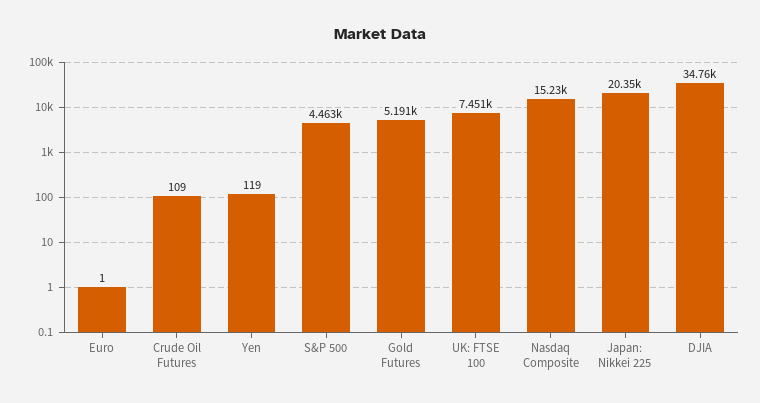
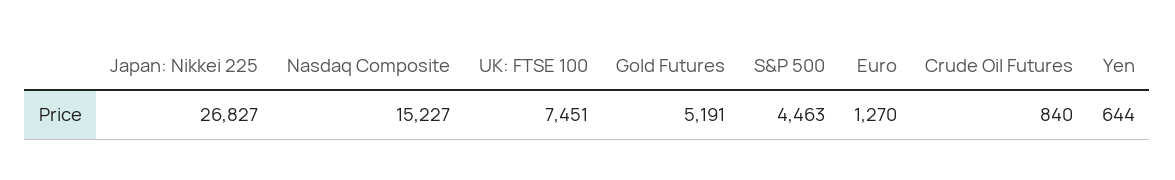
  {
-   "Euro": 1,
+   "Euro": 1270,
-   "Crude Oil Futures": 109,
+   "Crude Oil Futures": 840,
-   "Yen": 119,
+   "Yen": 644,
    "S&P 500": 4463,
    "Gold Futures": 5191,
    "UK: FTSE 100": 7451,
    "Nasdaq Composite": 15227,
-   "Japan: Nikkei 225": 20350,
+   "Japan: Nikkei 225": 26827
-   "DJIA": 34760
  }

